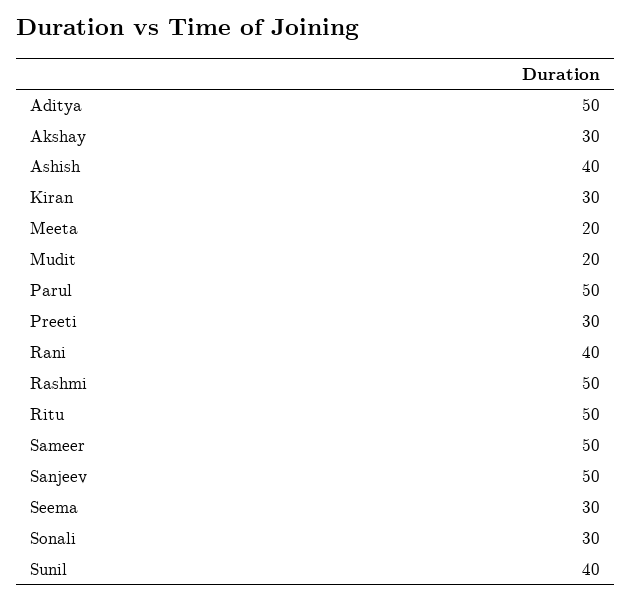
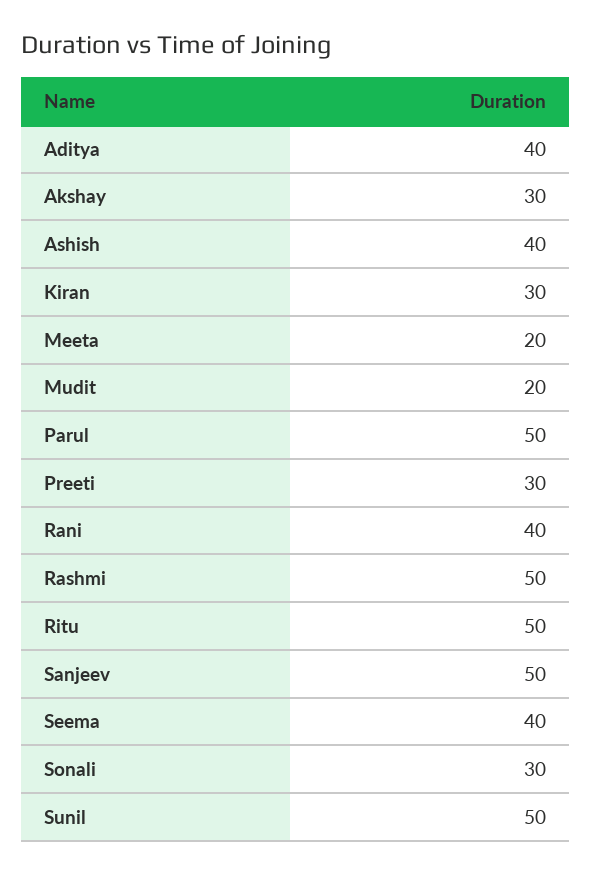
  {
-   "Aditya": 50,
+   "Aditya": 40,
    "Akshay": 30,
    "Ashish": 40,
    "Kiran": 30,
    "Meeta": 20,
    "Mudit": 20,
    "Parul": 50,
    "Preeti": 30,
    "Rani": 40,
    "Rashmi": 50,
    "Ritu": 50,
-   "Sameer": 50,
    "Sanjeev": 50,
-   "Seema": 30,
+   "Seema": 40,
    "Sonali": 30,
-   "Sunil": 40
+   "Sunil": 50
  }

